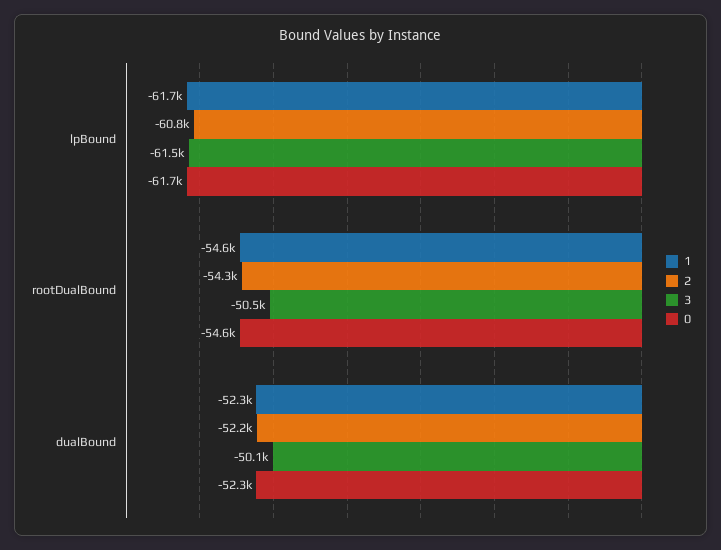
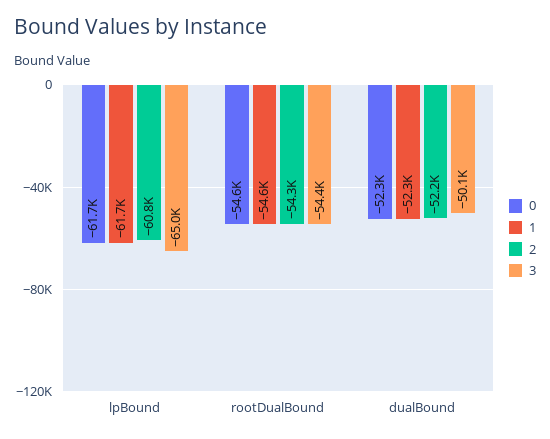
  {
    "1": {
      "lpBound": -61700,
      "rootDualBound": -54600,
      "dualBound": -52300
    },
    "2": {
      "lpBound": -60800,
      "rootDualBound": -54300,
      "dualBound": -52200
    },
    "3": {
-     "lpBound": -61500,
+     "lpBound": -65000,
-     "rootDualBound": -50500,
+     "rootDualBound": -54400,
      "dualBound": -50100
    },
    "0": {
      "lpBound": -61700,
      "rootDualBound": -54600,
      "dualBound": -52300
    }
  }

